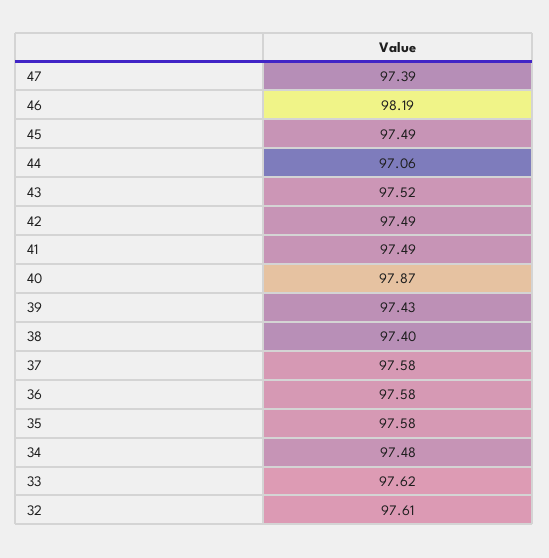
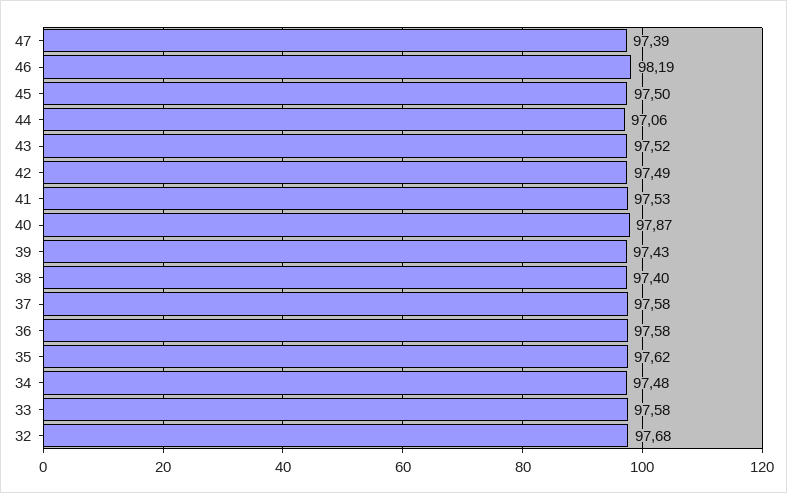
  {
    "47": 97.39,
    "46": 98.19,
-   "45": 97.49,
+   "45": 97.5,
    "44": 97.06,
    "43": 97.52,
    "42": 97.49,
-   "41": 97.49,
+   "41": 97.53,
    "40": 97.87,
    "39": 97.43,
    "38": 97.4,
    "37": 97.58,
    "36": 97.58,
-   "35": 97.58,
+   "35": 97.62,
    "34": 97.48,
-   "33": 97.62,
+   "33": 97.58,
-   "32": 97.61
+   "32": 97.68
  }

